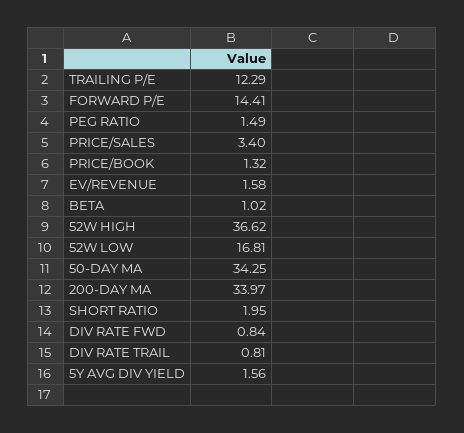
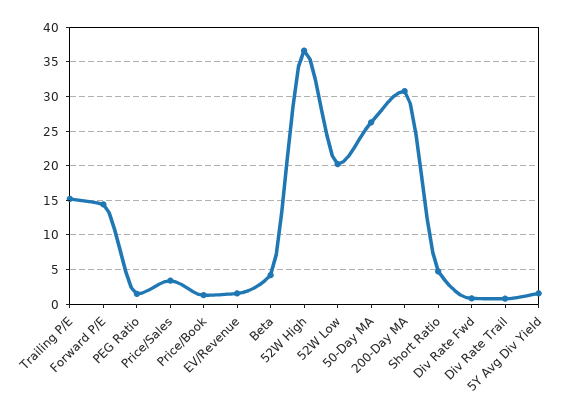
  {
-   "TRAILING P/E": 12.29,
+   "TRAILING P/E": 15,
    "FORWARD P/E": 14.41,
    "PEG RATIO": 1.49,
    "PRICE/SALES": 3.4,
    "PRICE/BOOK": 1.32,
    "EV/REVENUE": 1.58,
-   "BETA": 1.02,
+   "BETA": 4,
    "52W HIGH": 36.62,
-   "52W LOW": 16.81,
+   "52W LOW": 20,
-   "50-DAY MA": 34.25,
+   "50-DAY MA": 26,
-   "200-DAY MA": 33.97,
+   "200-DAY MA": 31,
-   "SHORT RATIO": 1.95,
+   "SHORT RATIO": 5,
    "DIV RATE FWD": 0.84,
    "DIV RATE TRAIL": 0.81,
    "5Y AVG DIV YIELD": 1.56
  }

